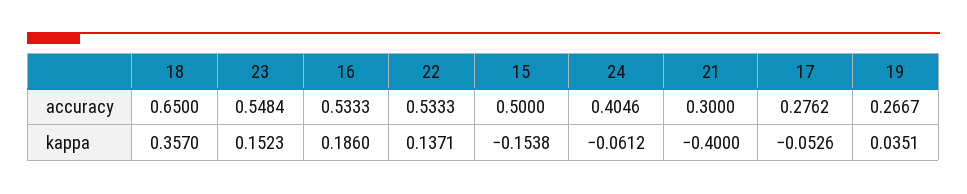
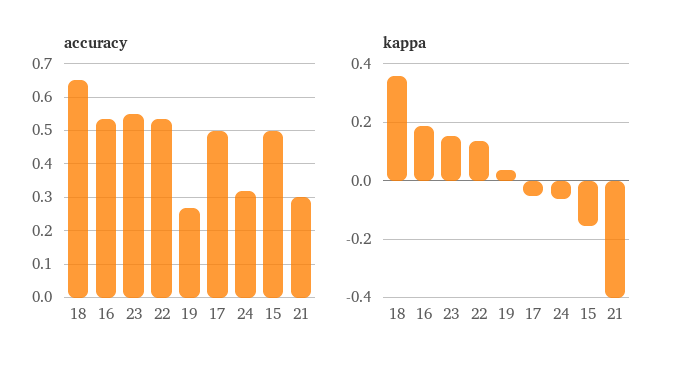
  {
    "accuracy": {
      "18": 0.65,
      "23": 0.5484,
      "16": 0.5333,
      "22": 0.5333,
      "15": 0.5,
-     "24": 0.4046,
+     "24": 0.32,
      "21": 0.3,
-     "17": 0.2762,
+     "17": 0.5,
      "19": 0.2667
    },
    "kappa": {
      "18": 0.357,
      "23": 0.1523,
      "16": 0.186,
      "22": 0.1371,
      "15": -0.1538,
      "24": -0.0612,
      "21": -0.4,
      "17": -0.0526,
      "19": 0.0351
    }
  }

